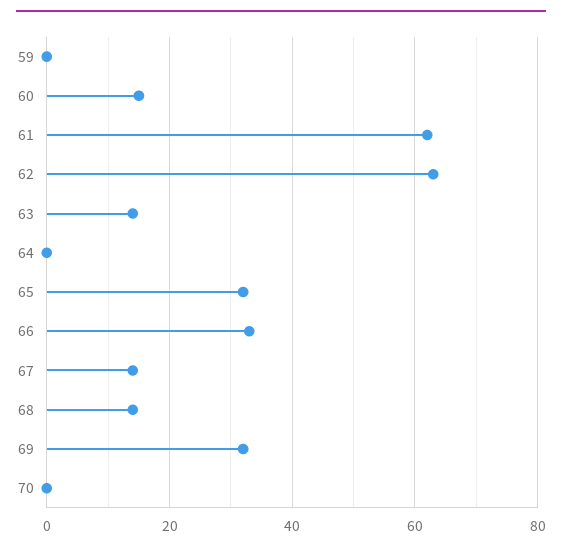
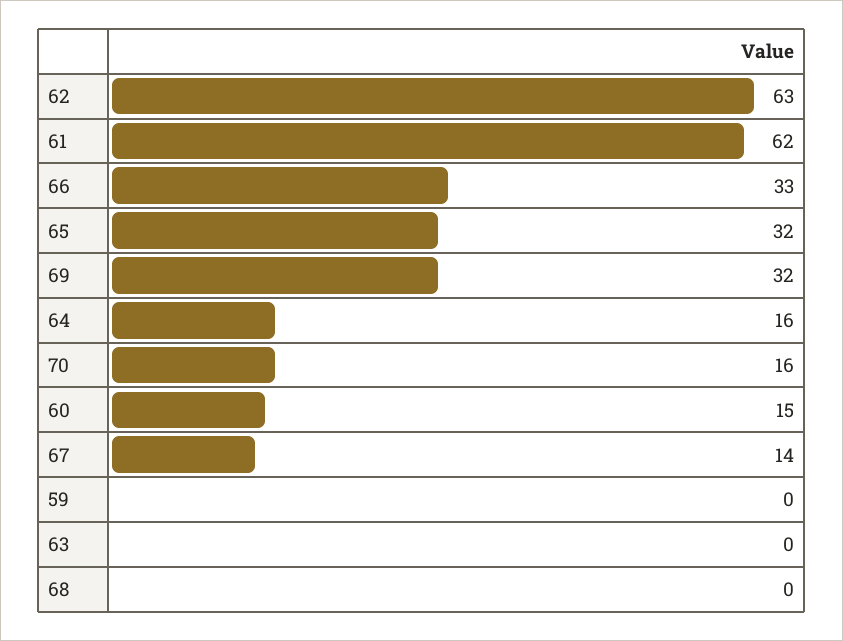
  {
    "59": 0,
    "60": 15,
    "61": 62,
    "62": 63,
-   "63": 15,
+   "63": 0,
-   "64": 0,
+   "64": 16,
    "65": 32,
    "66": 33,
    "67": 14,
-   "68": 15,
+   "68": 0,
    "69": 32,
-   "70": 0
+   "70": 16
  }

